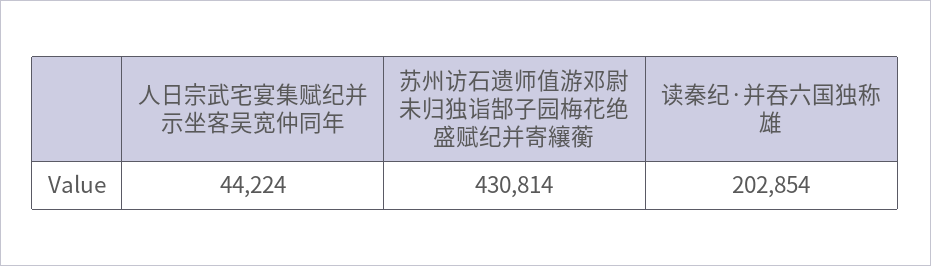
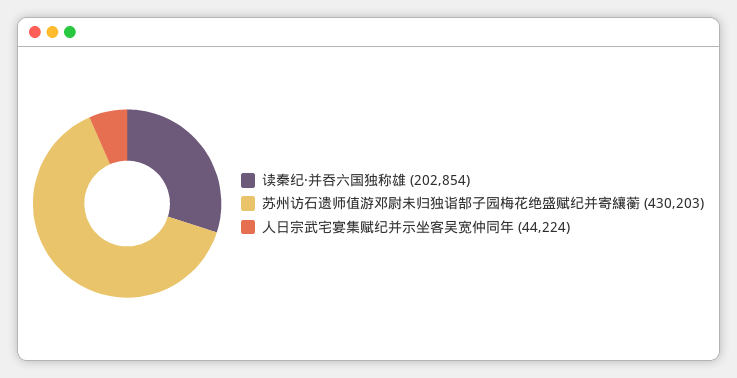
  {
    "人日宗武宅宴集赋纪并示坐客吴宽仲同年": 44224,
-   "苏州访石遗师值游邓尉未归独诣郜子园梅花绝盛赋纪并寄纕蘅": 430814,
+   "苏州访石遗师值游邓尉未归独诣郜子园梅花绝盛赋纪并寄纕蘅": 430203,
    "读秦纪·并吞六国独称雄": 202854
  }

